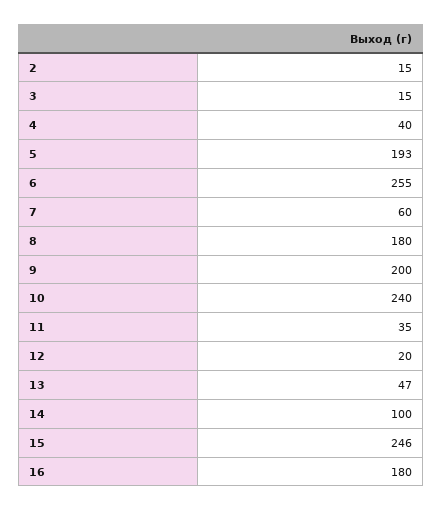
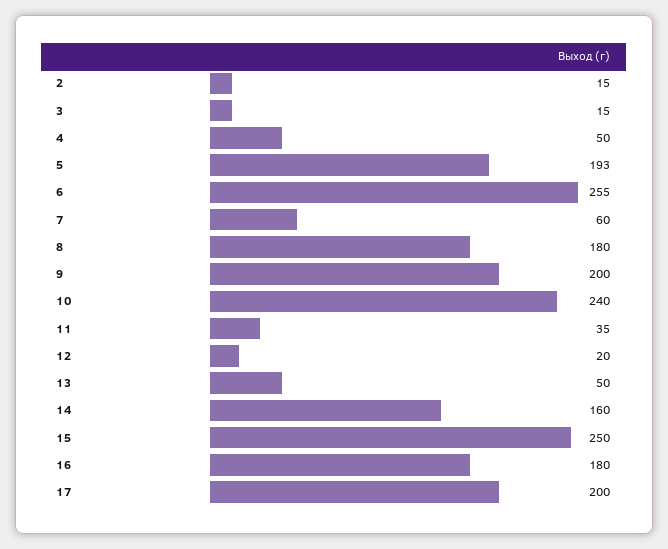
  {
    "2": 15,
    "3": 15,
-   "4": 40,
+   "4": 50,
    "5": 193,
    "6": 255,
    "7": 60,
    "8": 180,
    "9": 200,
    "10": 240,
    "11": 35,
    "12": 20,
-   "13": 47,
+   "13": 50,
-   "14": 100,
+   "14": 160,
-   "15": 246,
+   "15": 250,
-   "16": 180
+   "16": 180,
+   "17": 200
  }

